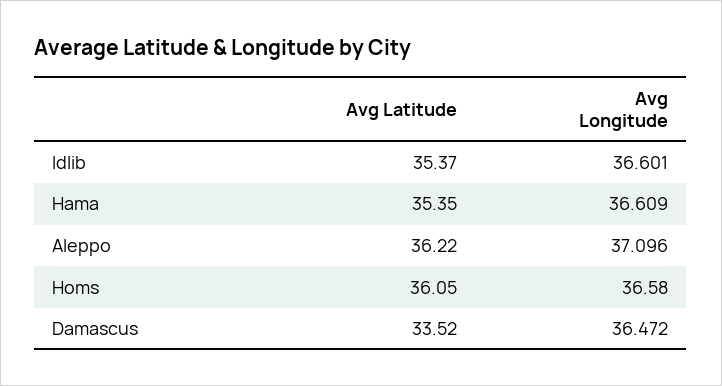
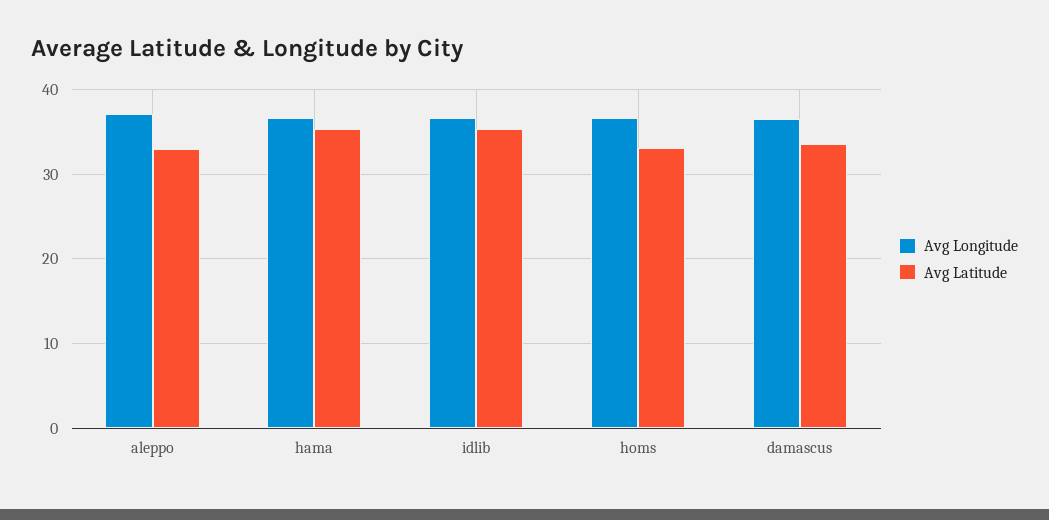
  {
    "Avg Latitude": {
      "Idlib": 35.37,
      "Hama": 35.35,
-     "Aleppo": 36.22,
+     "Aleppo": 33,
-     "Homs": 36.05,
+     "Homs": 33,
      "Damascus": 33.52
    },
    "Avg Longitude": {
      "Idlib": 36.601,
      "Hama": 36.609,
      "Aleppo": 37.096,
      "Homs": 36.58,
      "Damascus": 36.472
    }
  }

